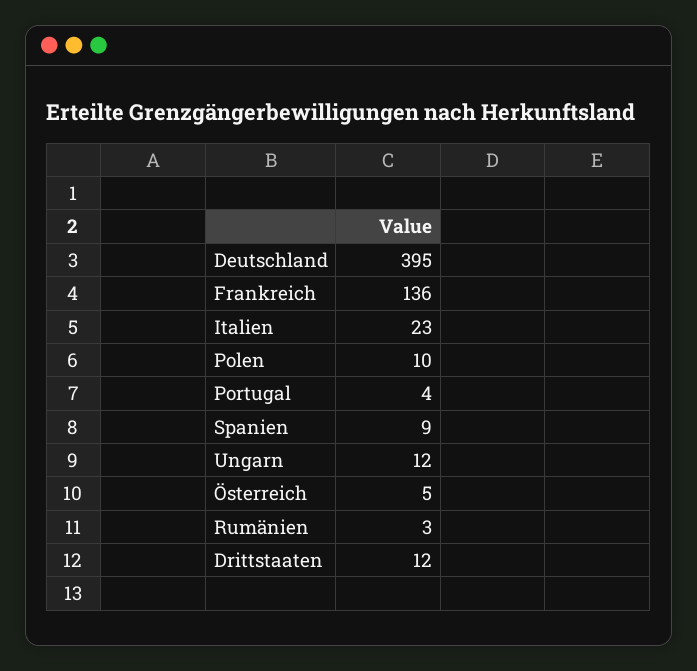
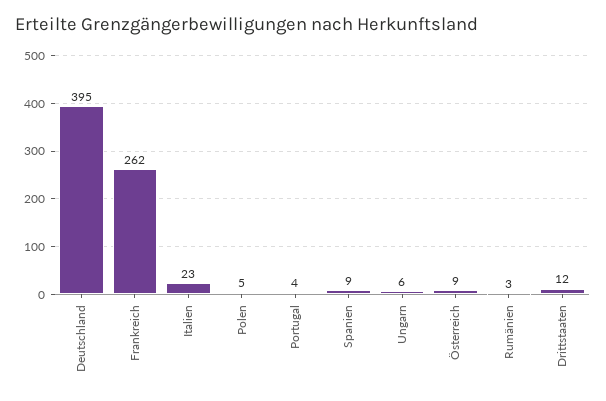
  {
    "Deutschland": 395,
-   "Frankreich": 136,
+   "Frankreich": 262,
    "Italien": 23,
-   "Polen": 10,
+   "Polen": 5,
    "Portugal": 4,
    "Spanien": 9,
-   "Ungarn": 12,
+   "Ungarn": 6,
-   "Österreich": 5,
+   "Österreich": 9,
    "Rumänien": 3,
    "Drittstaaten": 12
  }

